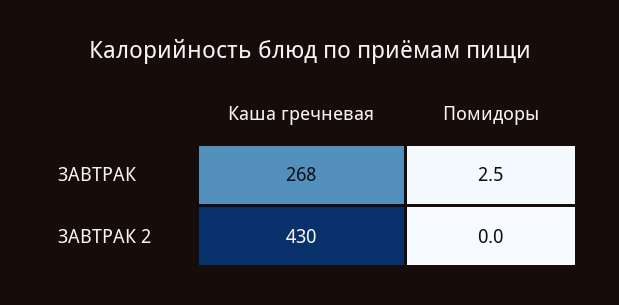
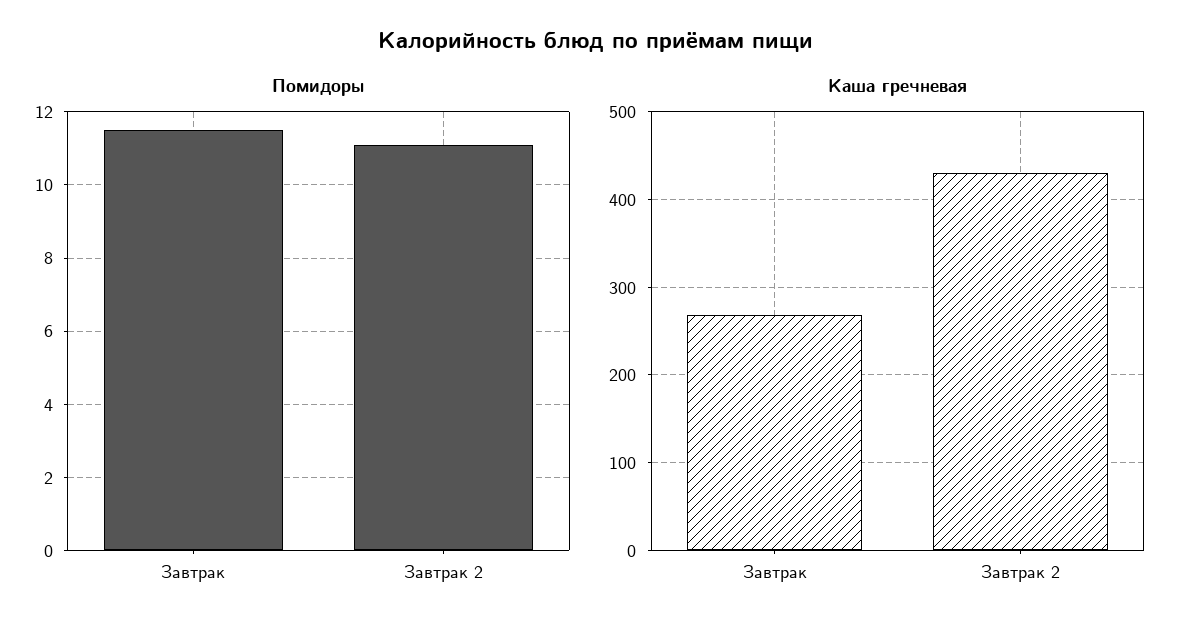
  {
    "Каша гречневая": {
      "ЗАВТРАК": 268,
      "ЗАВТРАК 2": 430
    },
    "Помидоры": {
-     "ЗАВТРАК": 2.5,
+     "ЗАВТРАК": 11.5,
-     "ЗАВТРАК 2": 0
+     "ЗАВТРАК 2": 11
    }
  }

